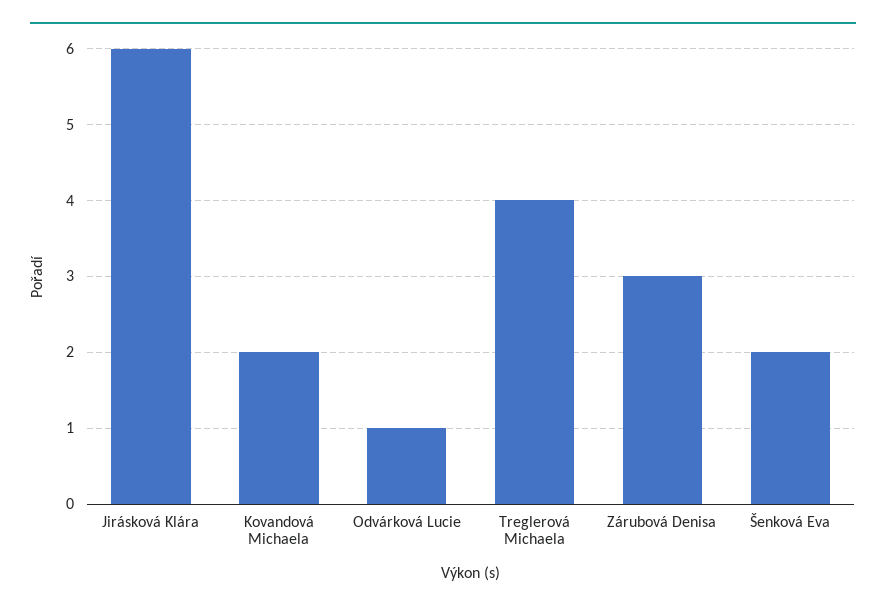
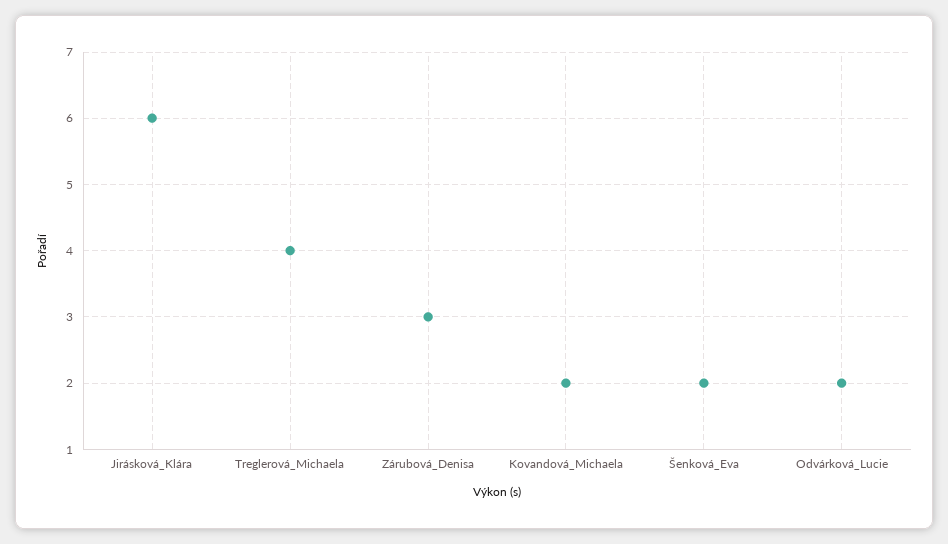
  {
    "Jirásková Klára": 6,
    "Kovandová Michaela": 2,
-   "Odvárková Lucie": 1,
+   "Odvárková Lucie": 2,
    "Treglerová Michaela": 4,
    "Zárubová Denisa": 3,
    "Šenková Eva": 2
  }

